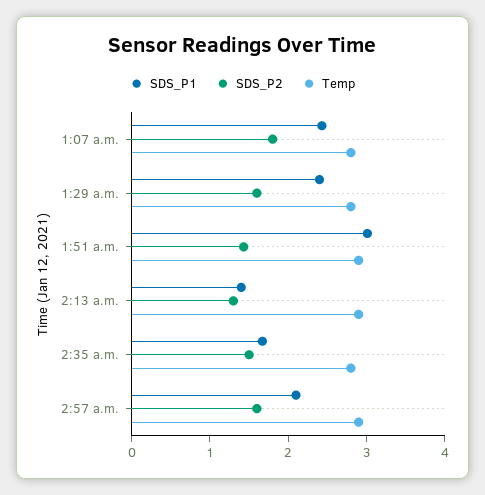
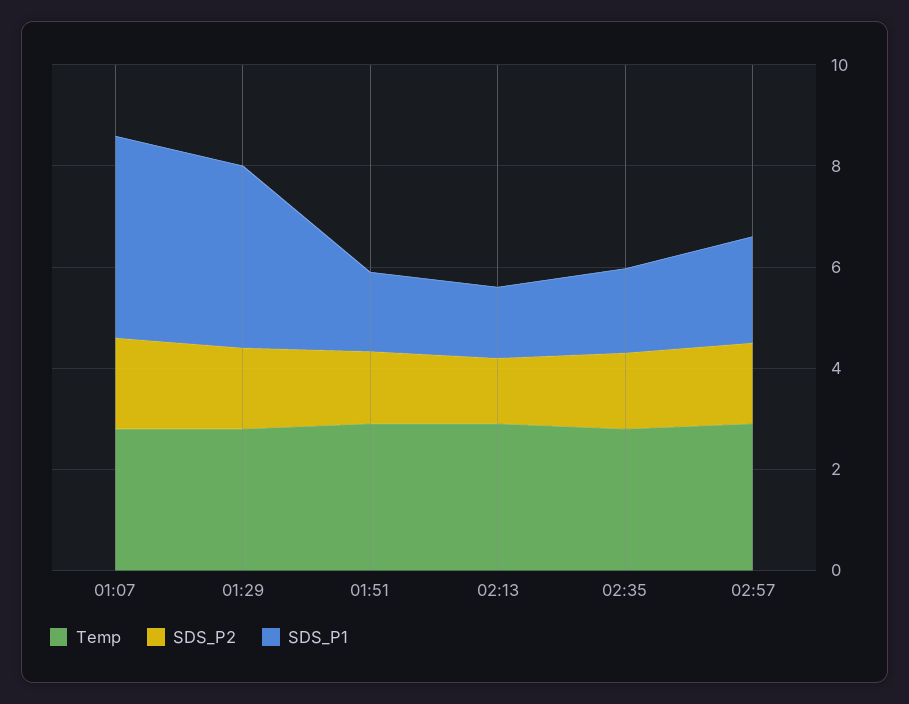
  {
    "SDS_P1": {
-     "1:07 a.m.": 2.4,
+     "1:07 a.m.": 4,
-     "1:29 a.m.": 2.4,
+     "1:29 a.m.": 3.5,
-     "1:51 a.m.": 3,
+     "1:51 a.m.": 1.5,
      "2:13 a.m.": 1.4,
      "2:35 a.m.": 1.6,
      "2:57 a.m.": 2.2
    },
    "SDS_P2": {
      "1:07 a.m.": 1.8,
      "1:29 a.m.": 1.6,
      "1:51 a.m.": 1.4,
      "2:13 a.m.": 1.4,
      "2:35 a.m.": 1.6,
      "2:57 a.m.": 1.6
    },
    "Temp": {
      "1:07 a.m.": 2.8,
      "1:29 a.m.": 2.8,
      "1:51 a.m.": 3,
      "2:13 a.m.": 3,
      "2:35 a.m.": 2.8,
      "2:57 a.m.": 3
    }
  }

